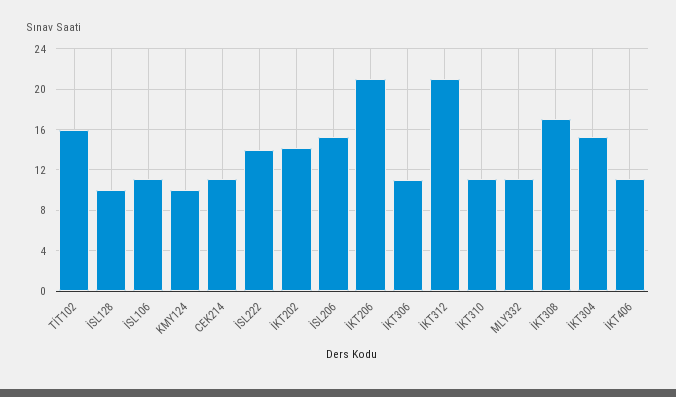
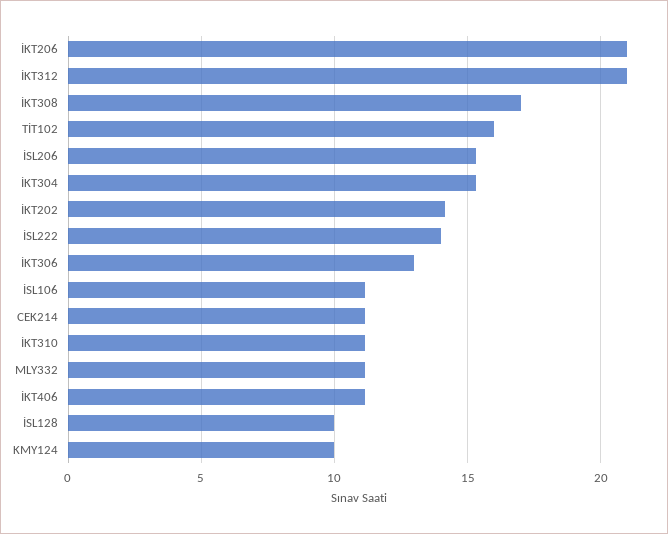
  {
    "TİT102": 16,
    "İSL128": 10,
    "İSL106": 11,
    "KMY124": 10,
    "CEK214": 11,
    "İSL222": 14,
    "İKT202": 14,
    "İSL206": 15.5,
    "İKT206": 21,
-   "İKT306": 11,
+   "İKT306": 13,
    "İKT312": 21,
    "İKT310": 11,
    "MLY332": 11,
    "İKT308": 17,
    "İKT304": 15.5,
    "İKT406": 11
  }

